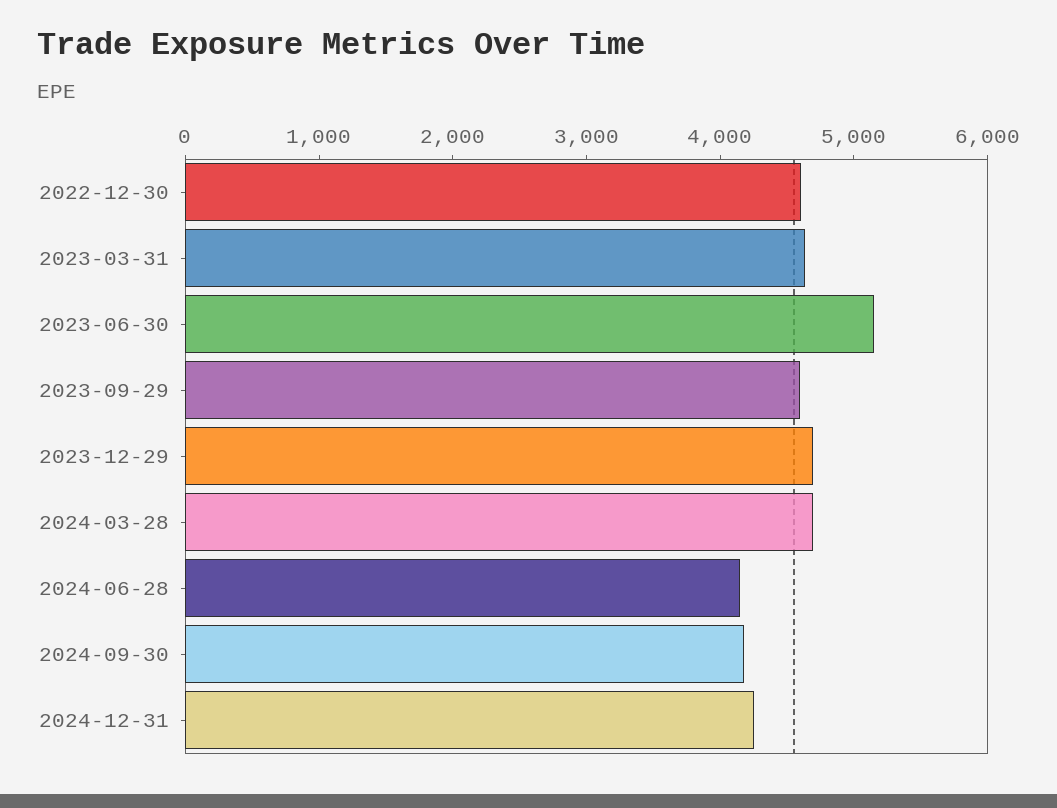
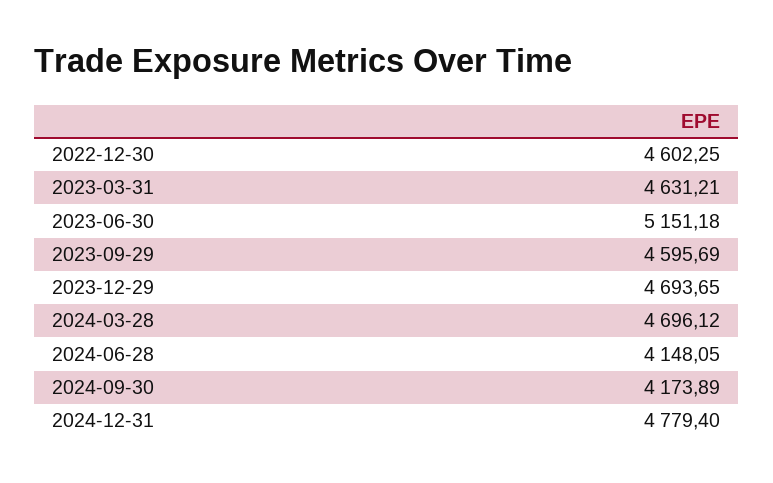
  {
    "2022-12-30": 4602.25,
    "2023-03-31": 4631.21,
    "2023-06-30": 5151.18,
    "2023-09-29": 4595.69,
    "2023-12-29": 4693.65,
    "2024-03-28": 4696.12,
    "2024-06-28": 4148.05,
    "2024-09-30": 4173.89,
-   "2024-12-31": 4200
+   "2024-12-31": 4779.4
  }

